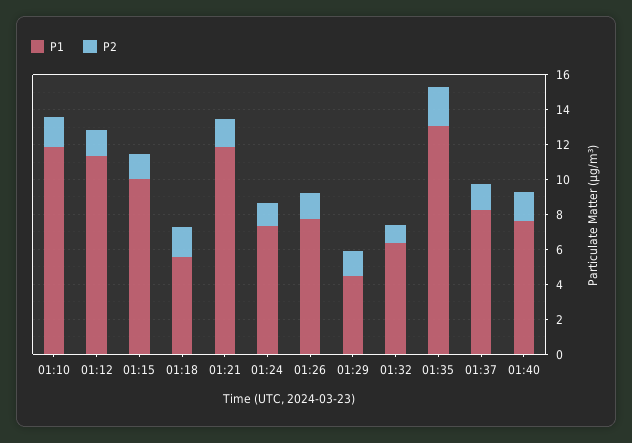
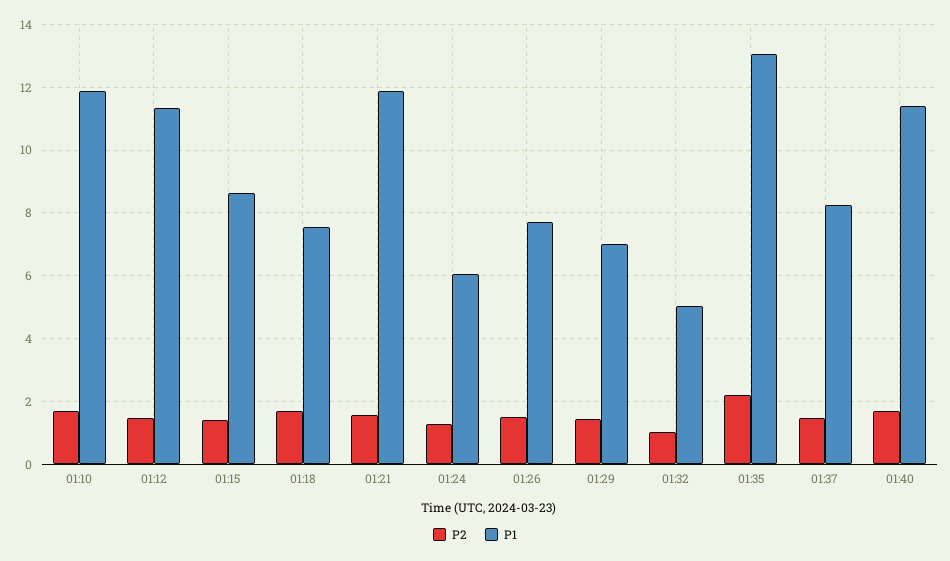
  {
    "P1": {
      "01:10": 11.8,
      "01:12": 11.4,
-     "01:15": 10,
+     "01:15": 8.6,
-     "01:18": 5.5,
+     "01:18": 7.6,
      "01:21": 11.8,
-     "01:24": 7.5,
+     "01:24": 6,
      "01:26": 7.8,
-     "01:29": 4.5,
+     "01:29": 7,
-     "01:32": 6.5,
+     "01:32": 5,
      "01:35": 13,
      "01:37": 8.2,
-     "01:40": 7.5
+     "01:40": 11.4
    },
    "P2": {
      "01:10": 1.8,
      "01:12": 1.4,
      "01:15": 1.4,
      "01:18": 1.8,
      "01:21": 1.6,
      "01:24": 1.4,
      "01:26": 1.6,
      "01:29": 1.4,
      "01:32": 1,
      "01:35": 2.2,
      "01:37": 1.4,
      "01:40": 1.8
    }
  }

